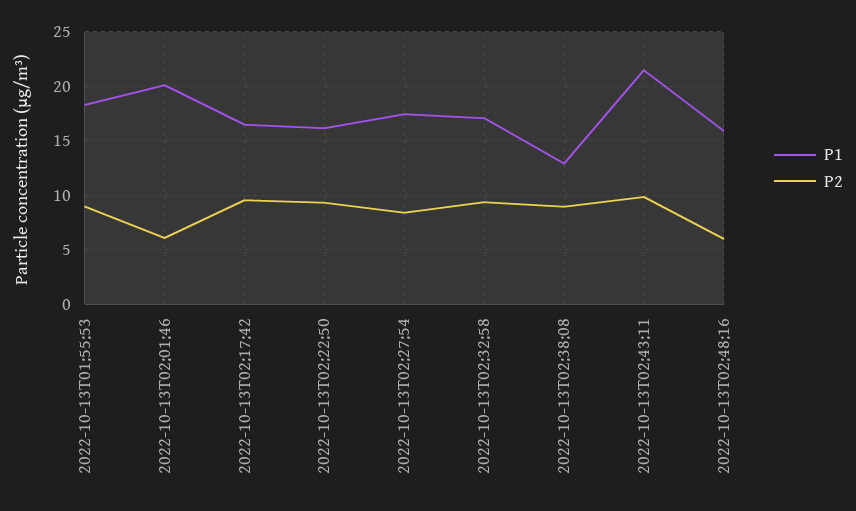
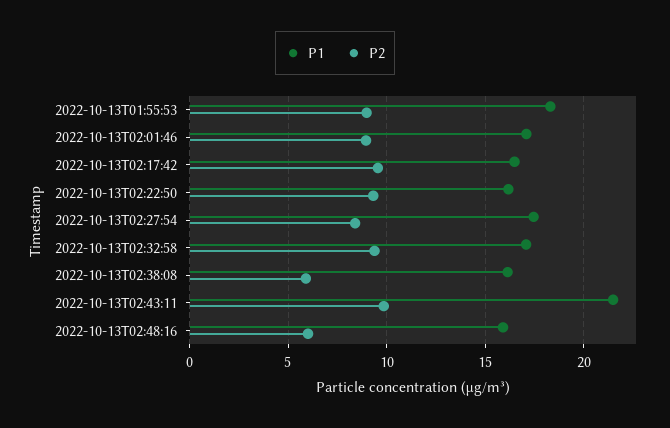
  {
    "P1": {
      "2022-10-13T01:55:53": 18.5,
-     "2022-10-13T02:01:46": 20,
+     "2022-10-13T02:01:46": 17,
      "2022-10-13T02:17:42": 16.5,
      "2022-10-13T02:22:50": 16,
      "2022-10-13T02:27:54": 17.5,
      "2022-10-13T02:32:58": 17,
-     "2022-10-13T02:38:08": 13,
+     "2022-10-13T02:38:08": 16,
      "2022-10-13T02:43:11": 21.5,
      "2022-10-13T02:48:16": 16
    },
    "P2": {
      "2022-10-13T01:55:53": 9,
-     "2022-10-13T02:01:46": 6,
+     "2022-10-13T02:01:46": 9,
      "2022-10-13T02:17:42": 9.5,
      "2022-10-13T02:22:50": 9.5,
      "2022-10-13T02:27:54": 8.5,
      "2022-10-13T02:32:58": 9.5,
-     "2022-10-13T02:38:08": 9,
+     "2022-10-13T02:38:08": 6,
      "2022-10-13T02:43:11": 10,
      "2022-10-13T02:48:16": 6
    }
  }

